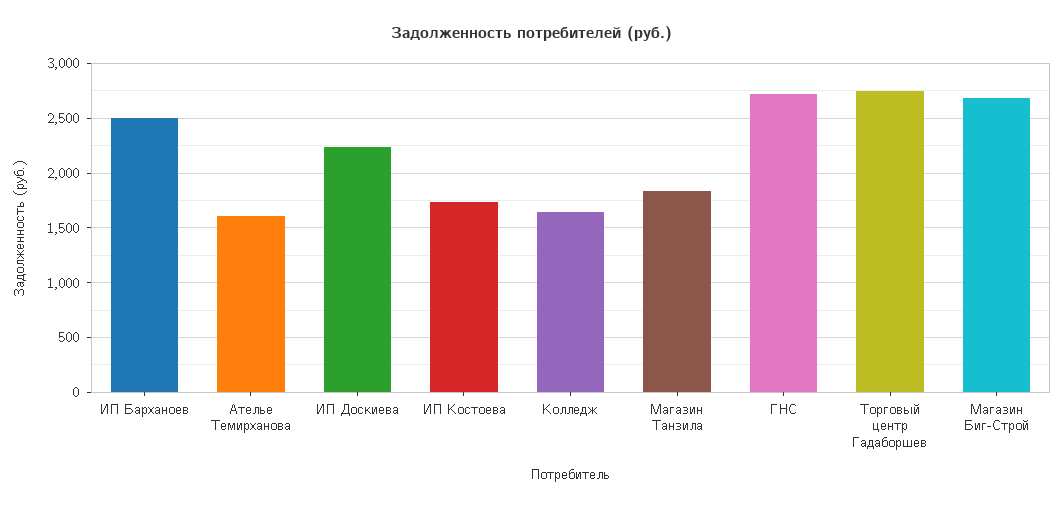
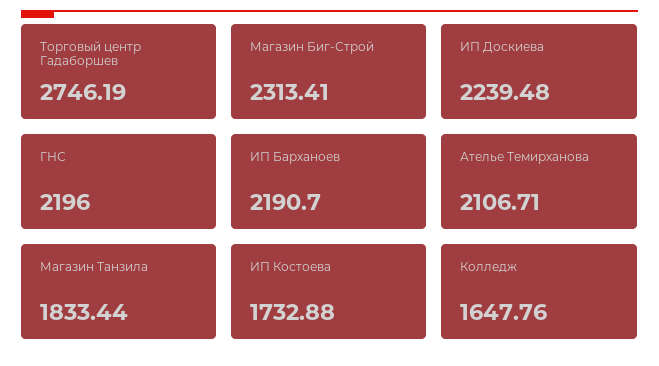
  {
-   "ИП Барханоев": 2500,
+   "ИП Барханоев": 2190.7,
-   "Ателье Темирханова": 1600,
+   "Ателье Темирханова": 2106.71,
    "ИП Доскиева": 2239.48,
    "ИП Костоева": 1732.88,
    "Колледж": 1647.76,
    "Магазин Танзила": 1833.44,
-   "ГНС": 2700,
+   "ГНС": 2196,
    "Торговый центр Гадаборшев": 2746.19,
-   "Магазин Биг-Строй": 2700
+   "Магазин Биг-Строй": 2313.41
  }

